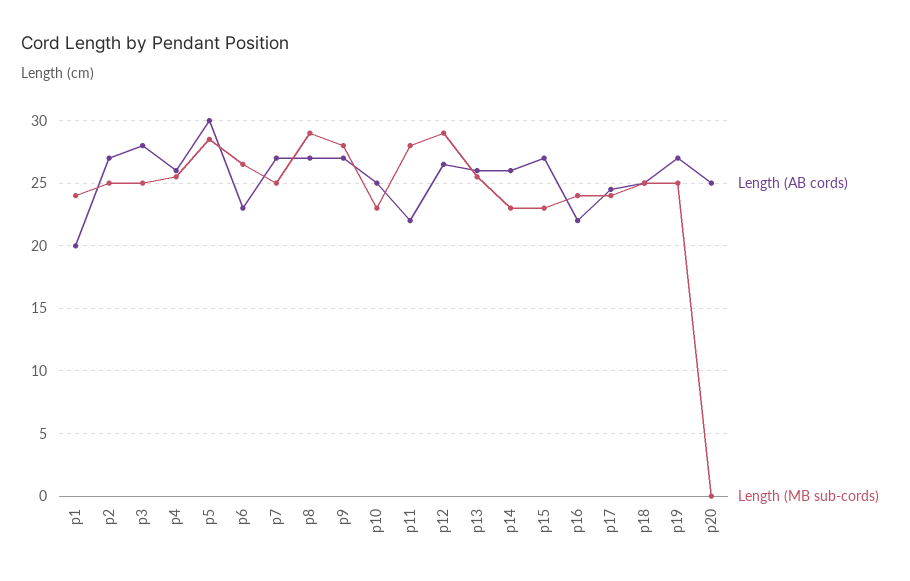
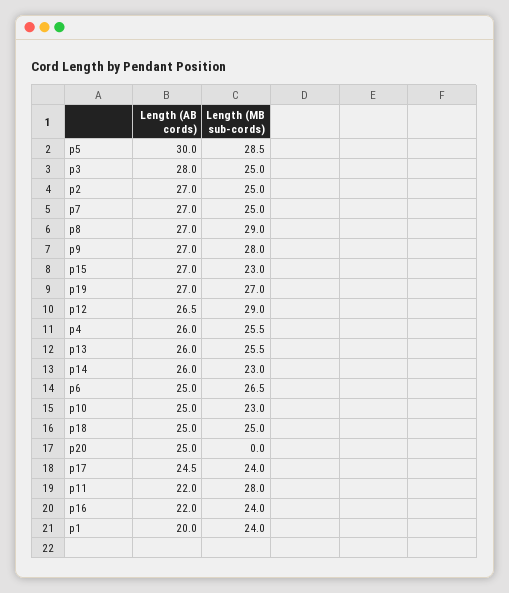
  {
    "Length (AB cords)": {
      "p1": 20,
      "p2": 27,
      "p3": 28,
      "p4": 26,
      "p5": 30,
-     "p6": 23,
+     "p6": 25,
      "p7": 27,
      "p8": 27,
      "p9": 27,
      "p10": 25,
      "p11": 22,
      "p12": 26.5,
      "p13": 26,
      "p14": 26,
      "p15": 27,
      "p16": 22,
      "p17": 24.5,
      "p18": 25,
      "p19": 27,
      "p20": 25
    },
    "Length (MB sub-cords)": {
      "p1": 24,
      "p2": 25,
      "p3": 25,
      "p4": 25.5,
      "p5": 28.5,
      "p6": 26.5,
      "p7": 25,
      "p8": 29,
      "p9": 28,
      "p10": 23,
      "p11": 28,
      "p12": 29,
      "p13": 25.5,
      "p14": 23,
      "p15": 23,
      "p16": 24,
      "p17": 24,
      "p18": 25,
-     "p19": 25,
+     "p19": 27,
      "p20": 0
    }
  }

